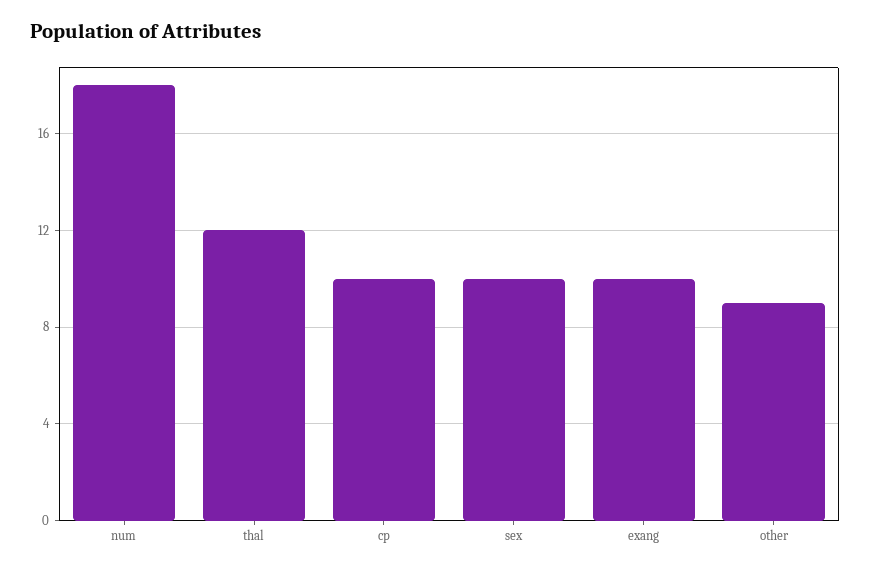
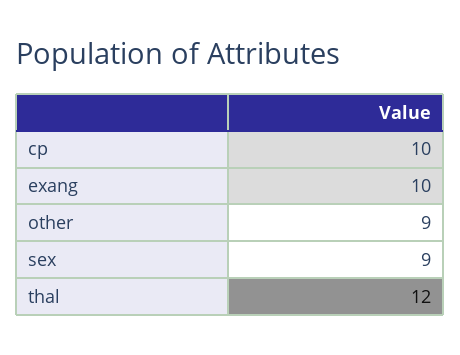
  {
-   "num": 18,
    "thal": 12,
    "cp": 10,
-   "sex": 10,
+   "sex": 9,
    "exang": 10,
    "other": 9
  }

